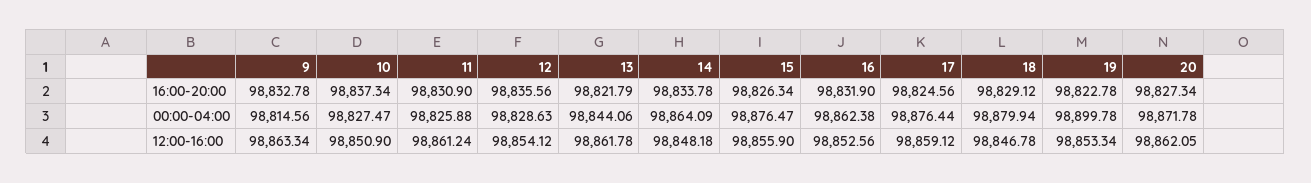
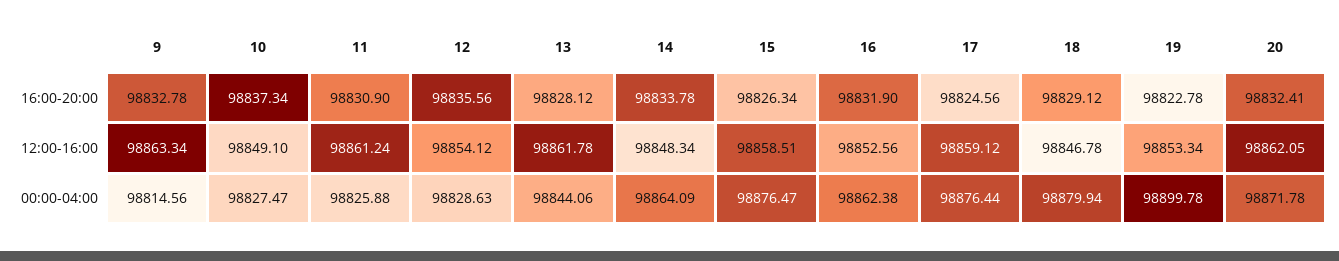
  {
    "9": {
      "16:00-20:00": 98832.78,
      "00:00-04:00": 98814.56,
      "12:00-16:00": 98863.34
    },
    "10": {
      "16:00-20:00": 98837.34,
      "00:00-04:00": 98827.47,
-     "12:00-16:00": 98850.9
+     "12:00-16:00": 98849.1
    },
    "11": {
      "16:00-20:00": 98830.9,
      "00:00-04:00": 98825.88,
      "12:00-16:00": 98861.24
    },
    "12": {
      "16:00-20:00": 98835.56,
      "00:00-04:00": 98828.63,
      "12:00-16:00": 98854.12
    },
    "13": {
-     "16:00-20:00": 98821.79,
+     "16:00-20:00": 98828.12,
      "00:00-04:00": 98844.06,
      "12:00-16:00": 98861.78
    },
    "14": {
      "16:00-20:00": 98833.78,
      "00:00-04:00": 98864.09,
-     "12:00-16:00": 98848.18
+     "12:00-16:00": 98848.34
    },
    "15": {
      "16:00-20:00": 98826.34,
      "00:00-04:00": 98876.47,
-     "12:00-16:00": 98855.9
+     "12:00-16:00": 98858.51
    },
    "16": {
      "16:00-20:00": 98831.9,
      "00:00-04:00": 98862.38,
      "12:00-16:00": 98852.56
    },
    "17": {
      "16:00-20:00": 98824.56,
      "00:00-04:00": 98876.44,
      "12:00-16:00": 98859.12
    },
    "18": {
      "16:00-20:00": 98829.12,
      "00:00-04:00": 98879.94,
      "12:00-16:00": 98846.78
    },
    "19": {
      "16:00-20:00": 98822.78,
      "00:00-04:00": 98899.78,
      "12:00-16:00": 98853.34
    },
    "20": {
-     "16:00-20:00": 98827.34,
+     "16:00-20:00": 98832.41,
      "00:00-04:00": 98871.78,
      "12:00-16:00": 98862.05
    }
  }

